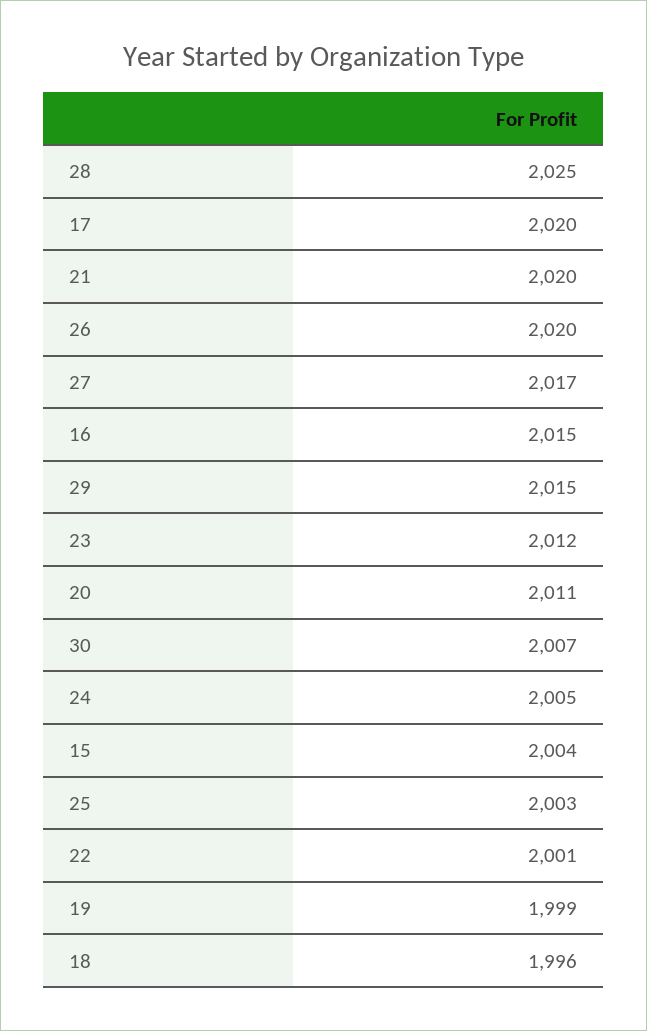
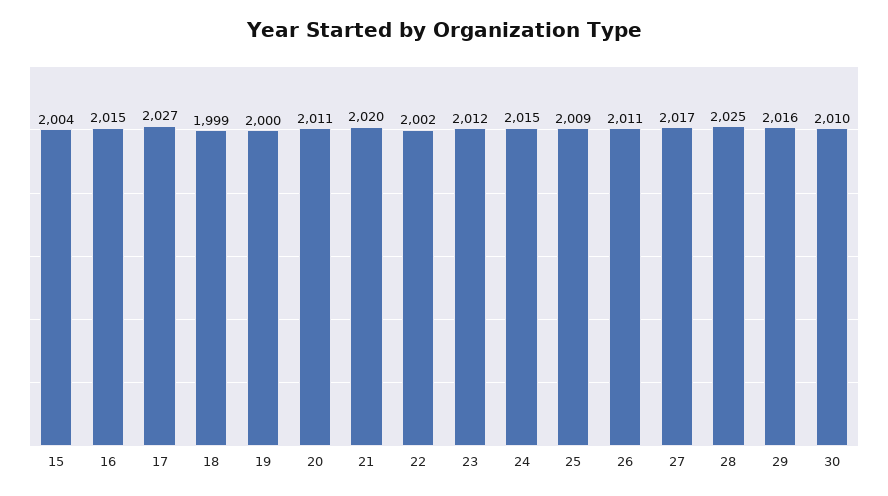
  {
    "28": 2025,
-   "17": 2020,
+   "17": 2027,
    "21": 2020,
-   "26": 2020,
+   "26": 2011,
    "27": 2017,
    "16": 2015,
-   "29": 2015,
+   "29": 2016,
    "23": 2012,
    "20": 2011,
-   "30": 2007,
+   "30": 2010,
-   "24": 2005,
+   "24": 2015,
    "15": 2004,
-   "25": 2003,
+   "25": 2009,
-   "22": 2001,
+   "22": 2002,
-   "19": 1999,
+   "19": 2000,
-   "18": 1996
+   "18": 1999
  }

